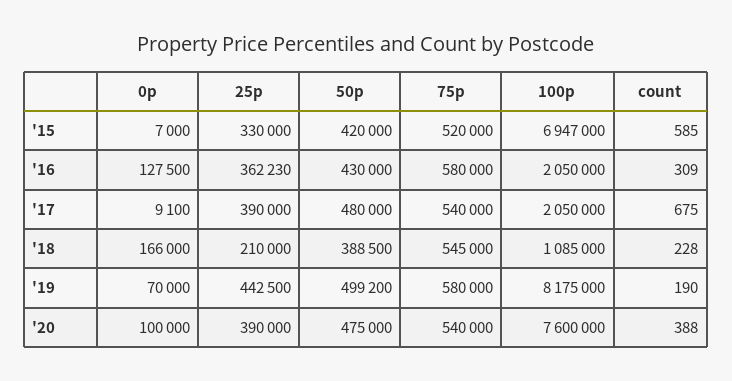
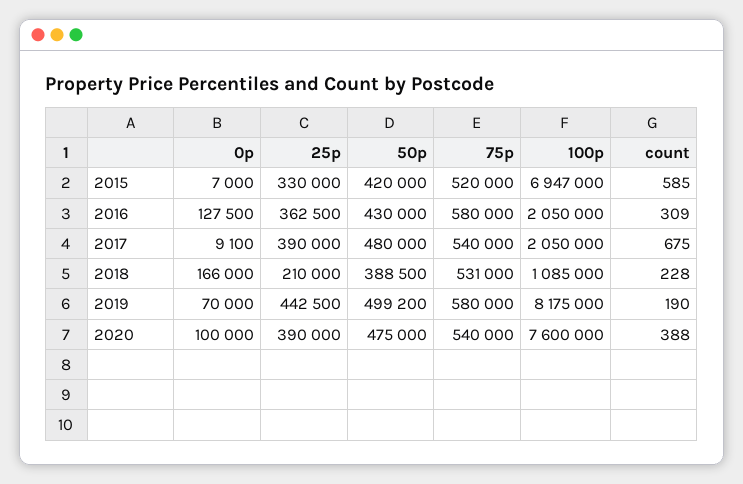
  {
    "0p": {
      "'15": 7000,
      "'16": 127500,
      "'17": 9100,
      "'18": 166000,
      "'19": 70000,
      "'20": 100000
    },
    "25p": {
      "'15": 330000,
-     "'16": 362230,
+     "'16": 362500,
      "'17": 390000,
      "'18": 210000,
      "'19": 442500,
      "'20": 390000
    },
    "50p": {
      "'15": 420000,
      "'16": 430000,
      "'17": 480000,
      "'18": 388500,
      "'19": 499200,
      "'20": 475000
    },
    "75p": {
      "'15": 520000,
      "'16": 580000,
      "'17": 540000,
-     "'18": 545000,
+     "'18": 531000,
      "'19": 580000,
      "'20": 540000
    },
    "100p": {
      "'15": 6947000,
      "'16": 2050000,
      "'17": 2050000,
      "'18": 1085000,
      "'19": 8175000,
      "'20": 7600000
    },
    "count": {
      "'15": 585,
      "'16": 309,
      "'17": 675,
      "'18": 228,
      "'19": 190,
      "'20": 388
    }
  }

